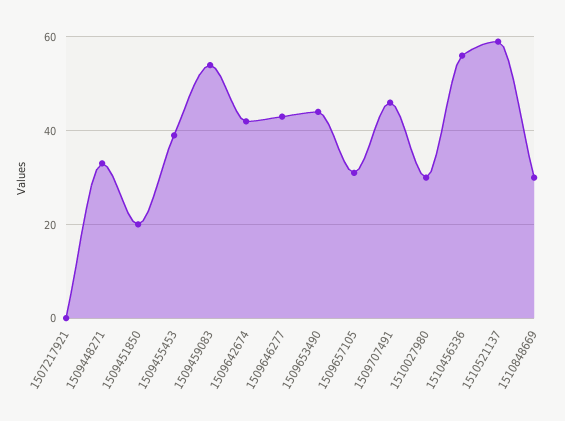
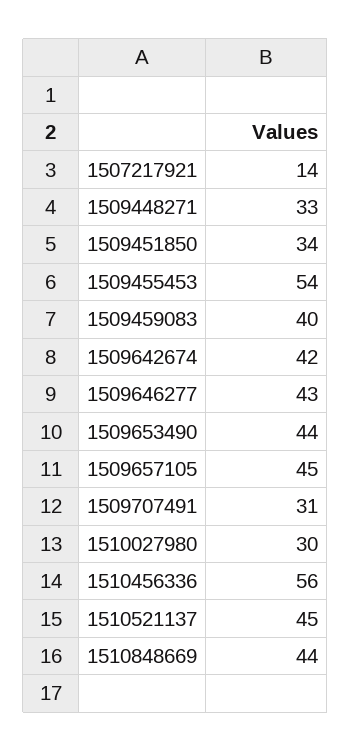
  {
-   "1507217921": 0,
+   "1507217921": 14,
    "1509448271": 33,
-   "1509451850": 20,
+   "1509451850": 34,
-   "1509455453": 40,
+   "1509455453": 54,
-   "1509459083": 55,
+   "1509459083": 40,
    "1509642674": 42,
    "1509646277": 43,
    "1509653490": 44,
-   "1509657105": 30,
+   "1509657105": 45,
-   "1509707491": 45,
+   "1509707491": 31,
    "1510027980": 30,
    "1510456336": 56,
-   "1510521137": 60,
+   "1510521137": 45,
-   "1510848669": 30
+   "1510848669": 44
  }

